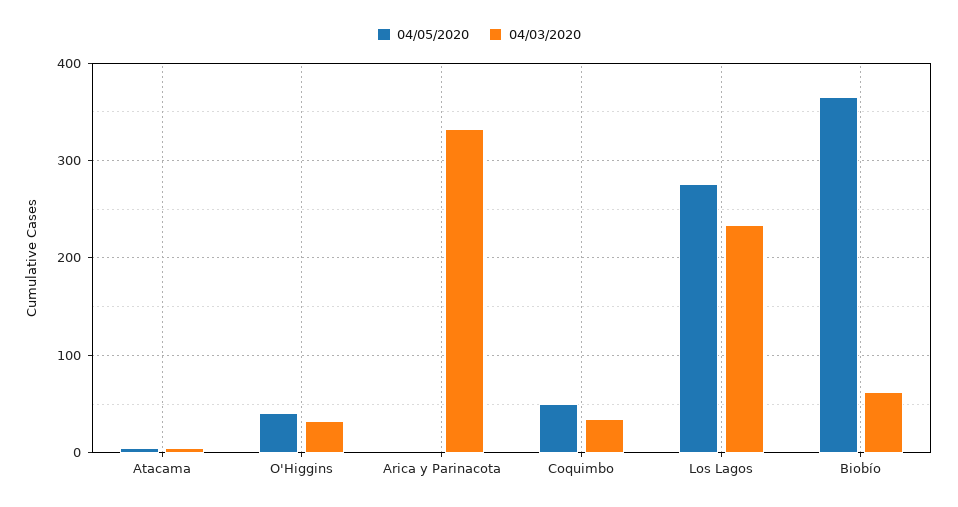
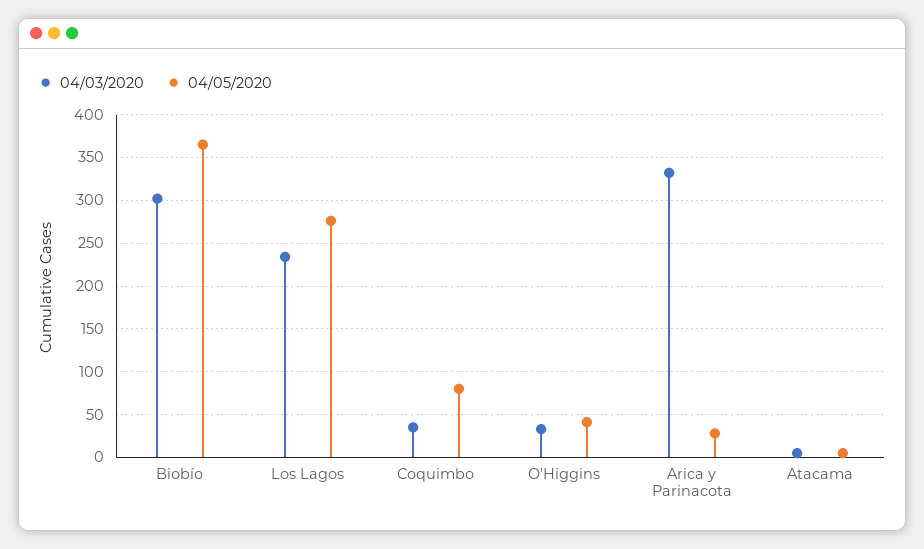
  {
    "04/05/2020": {
      "Atacama": 10,
      "O'Higgins": 40,
-     "Arica y Parinacota": 0,
+     "Arica y Parinacota": 30,
-     "Coquimbo": 50,
+     "Coquimbo": 80,
      "Los Lagos": 280,
      "Biobío": 370
    },
    "04/03/2020": {
      "Atacama": 10,
      "O'Higgins": 30,
      "Arica y Parinacota": 330,
      "Coquimbo": 40,
      "Los Lagos": 230,
-     "Biobío": 60
+     "Biobío": 300
    }
  }

